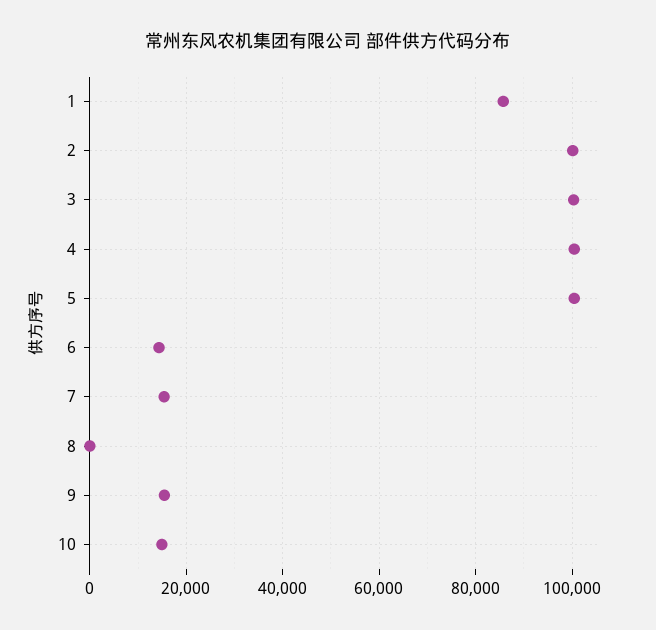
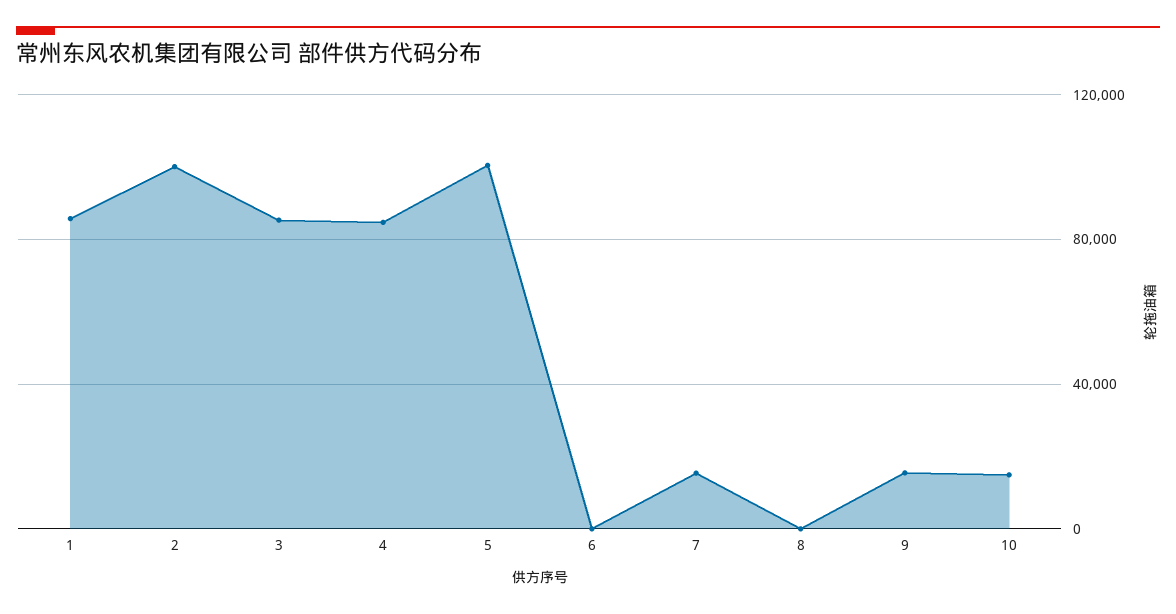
  {
    "1": 86000,
    "2": 100000,
-   "3": 100000,
+   "3": 85000,
-   "4": 100000,
+   "4": 85000,
    "5": 100000,
-   "6": 14000,
+   "6": 0,
    "7": 16000,
    "8": 0,
    "9": 16000,
    "10": 14000
  }

